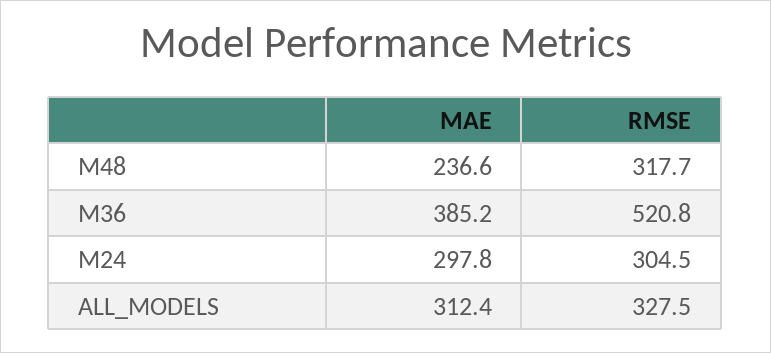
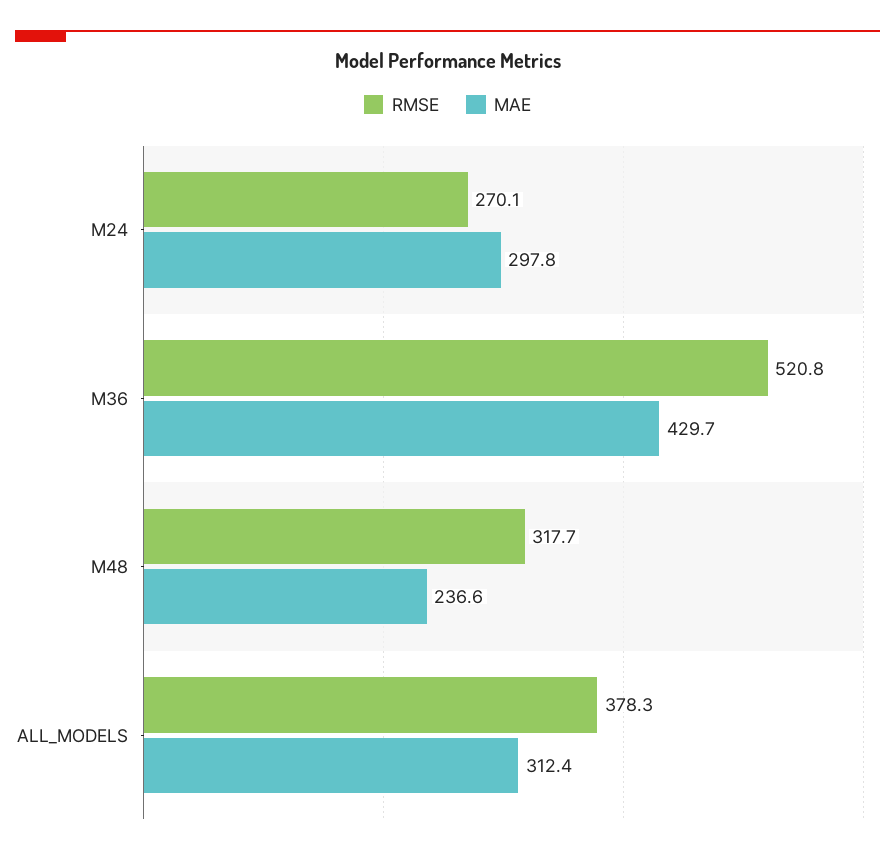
  {
    "MAE": {
      "M48": 236.6,
-     "M36": 385.2,
+     "M36": 429.7,
      "M24": 297.8,
      "ALL_MODELS": 312.4
    },
    "RMSE": {
      "M48": 317.7,
      "M36": 520.8,
-     "M24": 304.5,
+     "M24": 270.1,
-     "ALL_MODELS": 327.5
+     "ALL_MODELS": 378.3
    }
  }

